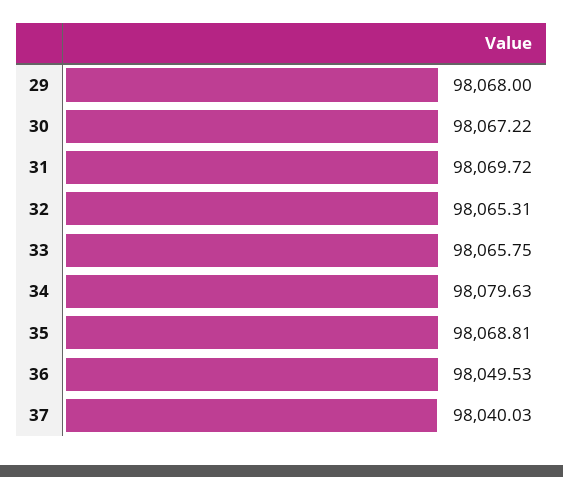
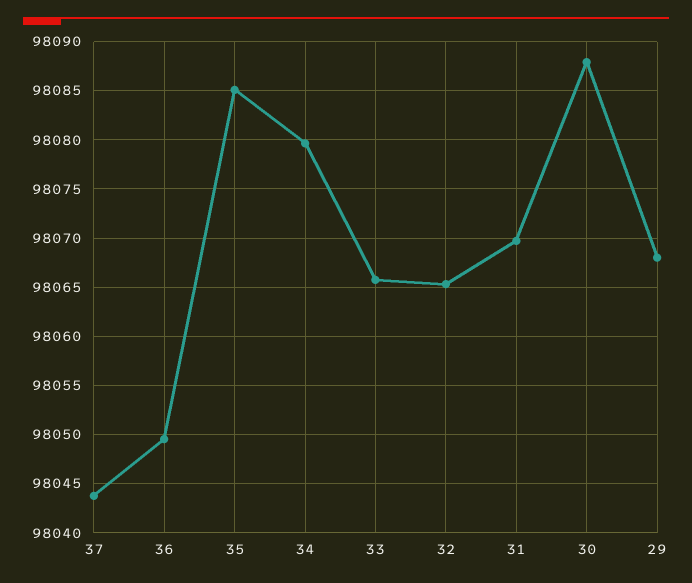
  {
    "29": 98068,
-   "30": 98067.22,
+   "30": 98088,
    "31": 98069.72,
    "32": 98065.31,
    "33": 98065.75,
    "34": 98079.63,
-   "35": 98068.81,
+   "35": 98085,
    "36": 98049.53,
-   "37": 98040.03
+   "37": 98044
  }

